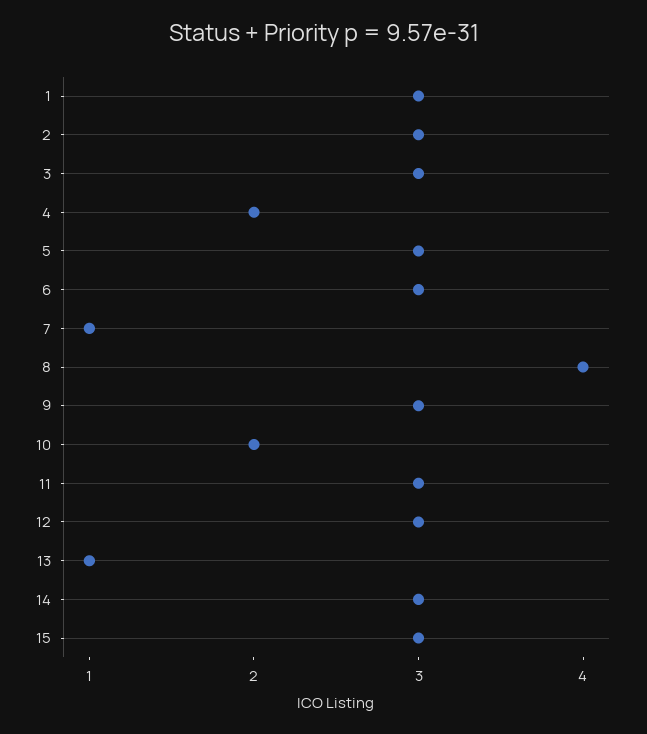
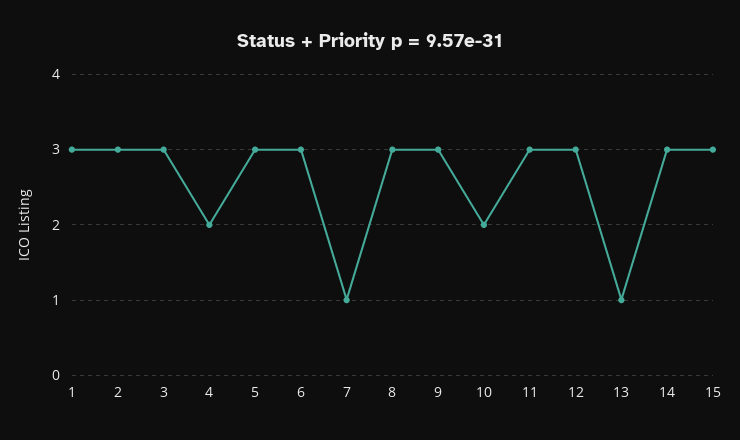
  {
    "1": 3,
    "2": 3,
    "3": 3,
    "4": 2,
    "5": 3,
    "6": 3,
    "7": 1,
-   "8": 4,
+   "8": 3,
    "9": 3,
    "10": 2,
    "11": 3,
    "12": 3,
    "13": 1,
    "14": 3,
    "15": 3
  }

